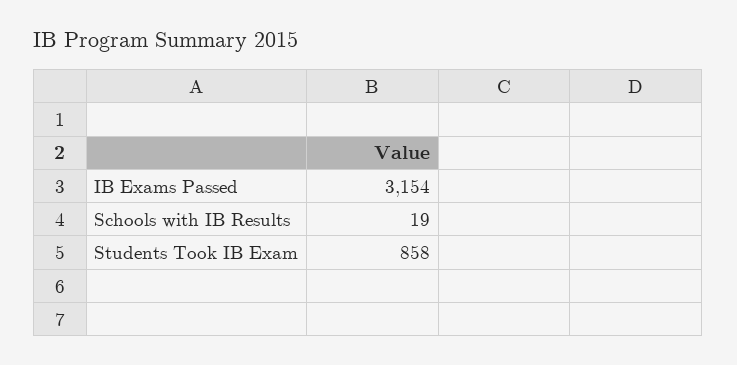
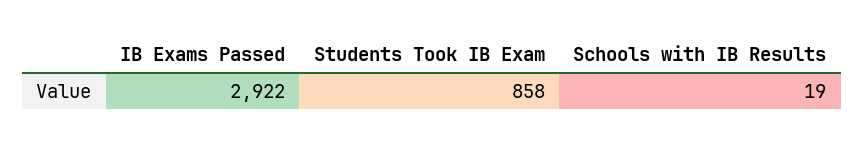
  {
-   "IB Exams Passed": 3154,
+   "IB Exams Passed": 2922,
    "Schools with IB Results": 19,
    "Students Took IB Exam": 858
  }

